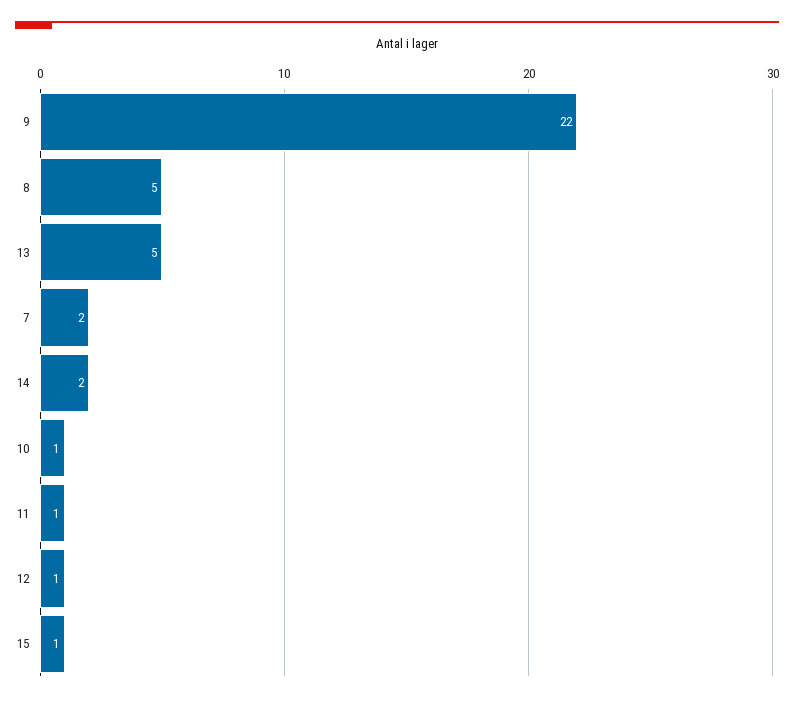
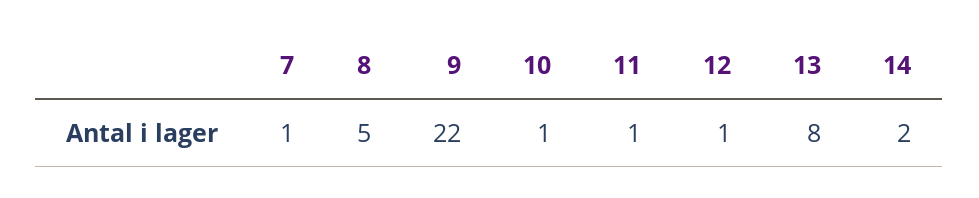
  {
    "9": 22,
    "8": 5,
-   "13": 5,
+   "13": 8,
-   "7": 2,
+   "7": 1,
    "14": 2,
    "10": 1,
    "11": 1,
-   "12": 1,
+   "12": 1
-   "15": 1
  }

